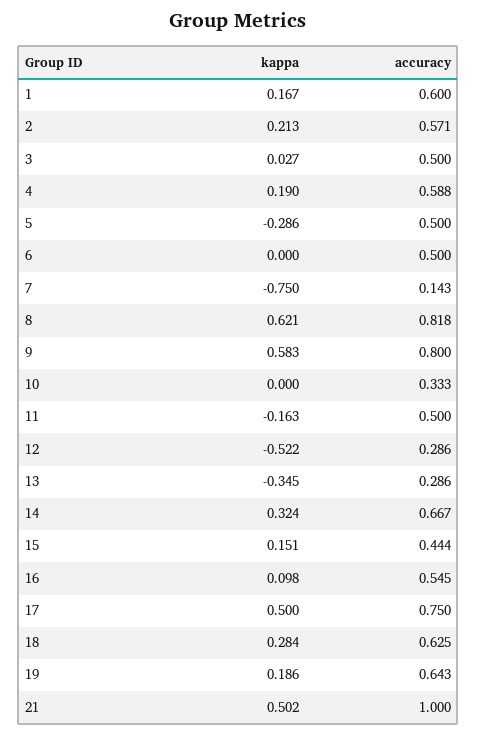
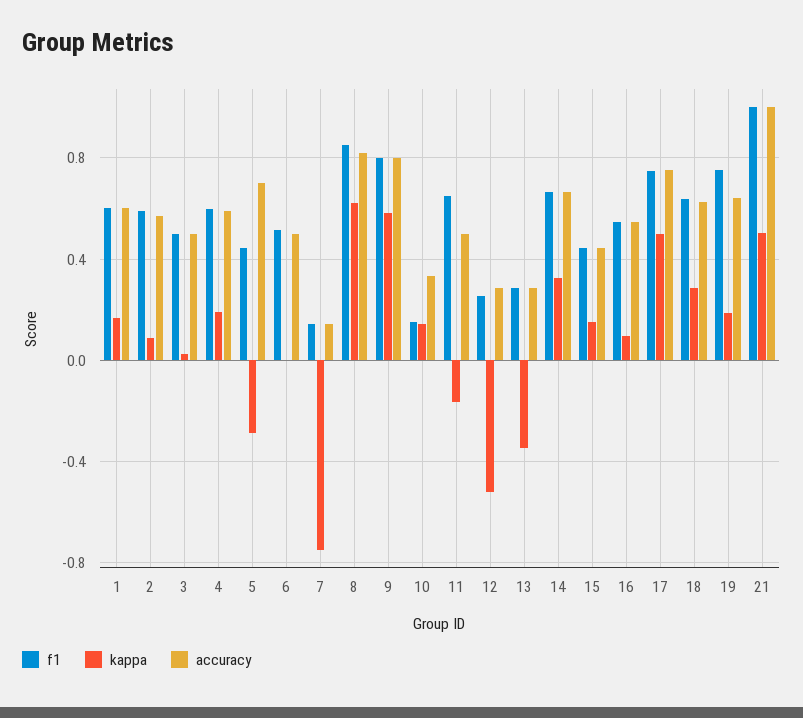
  {
    "kappa": {
      "1": 0.167,
-     "2": 0.213,
+     "2": 0.1,
      "3": 0.027,
      "4": 0.19,
      "5": -0.286,
      "6": 0,
      "7": -0.75,
      "8": 0.621,
      "9": 0.583,
-     "10": 0,
+     "10": 0.15,
      "11": -0.163,
      "12": -0.522,
      "13": -0.345,
      "14": 0.324,
      "15": 0.151,
      "16": 0.098,
      "17": 0.5,
      "18": 0.284,
      "19": 0.186,
      "21": 0.502
    },
    "accuracy": {
      "1": 0.6,
      "2": 0.571,
      "3": 0.5,
      "4": 0.588,
-     "5": 0.5,
+     "5": 0.7,
      "6": 0.5,
      "7": 0.143,
      "8": 0.818,
      "9": 0.8,
      "10": 0.333,
      "11": 0.5,
      "12": 0.286,
      "13": 0.286,
      "14": 0.667,
      "15": 0.444,
      "16": 0.545,
      "17": 0.75,
      "18": 0.625,
      "19": 0.643,
      "21": 1
-   }
+   },
+   "f1": {
+     "1": 0.6,
+     "2": 0.6,
+     "3": 0.5,
+     "4": 0.6,
+     "5": 0.45,
+     "6": 0.5,
+     "7": 0.15,
+     "8": 0.85,
+     "9": 0.8,
+     "10": 0.15,
+     "11": 0.65,
+     "12": 0.25,
+     "13": 0.3,
+     "14": 0.65,
+     "15": 0.45,
+     "16": 0.55,
+     "17": 0.75,
+     "18": 0.65,
+     "19": 0.75,
+     "21": 1
+   }
  }

